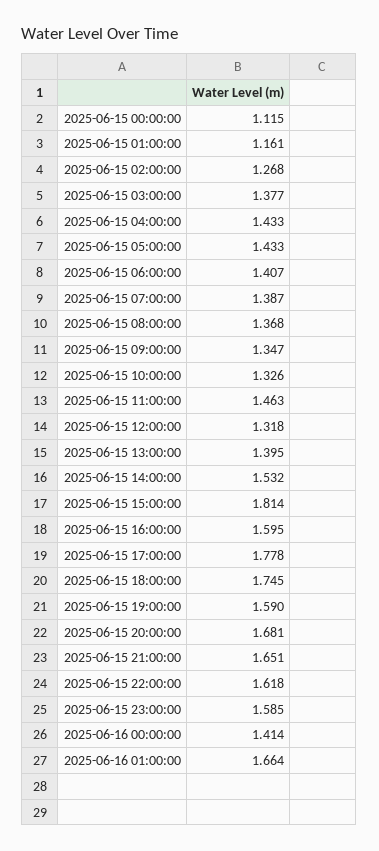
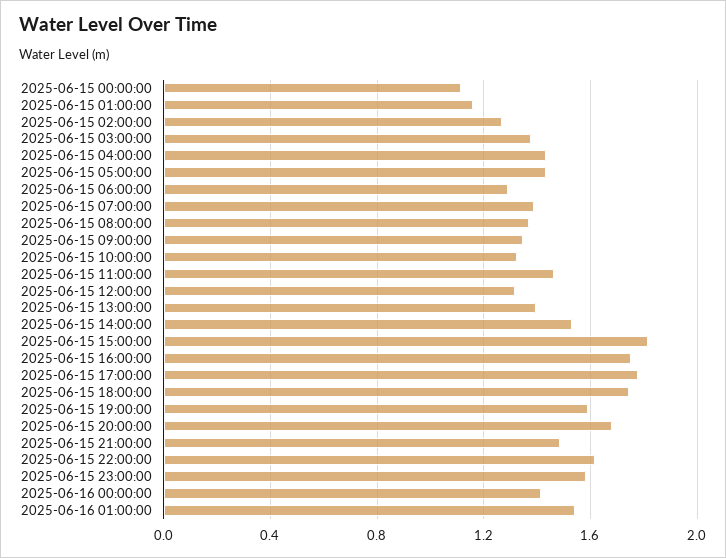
  {
    "2025-06-15 00:00:00": 1.115,
    "2025-06-15 01:00:00": 1.161,
    "2025-06-15 02:00:00": 1.268,
    "2025-06-15 03:00:00": 1.377,
    "2025-06-15 04:00:00": 1.433,
    "2025-06-15 05:00:00": 1.433,
-   "2025-06-15 06:00:00": 1.407,
+   "2025-06-15 06:00:00": 1.3,
    "2025-06-15 07:00:00": 1.387,
    "2025-06-15 08:00:00": 1.368,
    "2025-06-15 09:00:00": 1.347,
    "2025-06-15 10:00:00": 1.326,
    "2025-06-15 11:00:00": 1.463,
    "2025-06-15 12:00:00": 1.318,
    "2025-06-15 13:00:00": 1.395,
    "2025-06-15 14:00:00": 1.532,
    "2025-06-15 15:00:00": 1.814,
-   "2025-06-15 16:00:00": 1.595,
+   "2025-06-15 16:00:00": 1.75,
    "2025-06-15 17:00:00": 1.778,
    "2025-06-15 18:00:00": 1.745,
    "2025-06-15 19:00:00": 1.59,
    "2025-06-15 20:00:00": 1.681,
-   "2025-06-15 21:00:00": 1.651,
+   "2025-06-15 21:00:00": 1.5,
    "2025-06-15 22:00:00": 1.618,
    "2025-06-15 23:00:00": 1.585,
    "2025-06-16 00:00:00": 1.414,
-   "2025-06-16 01:00:00": 1.664
+   "2025-06-16 01:00:00": 1.55
  }

